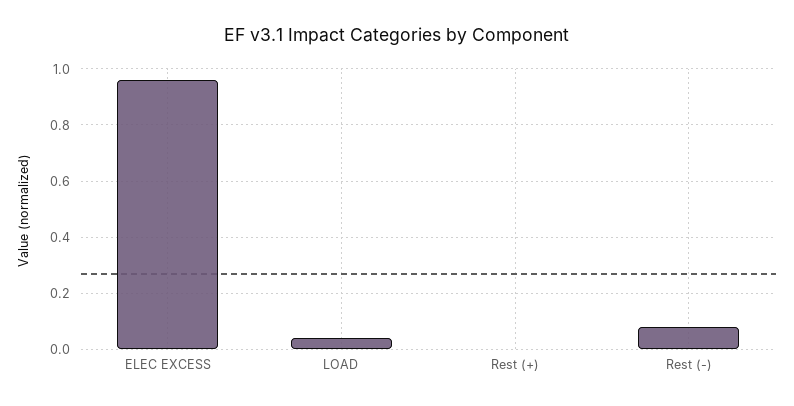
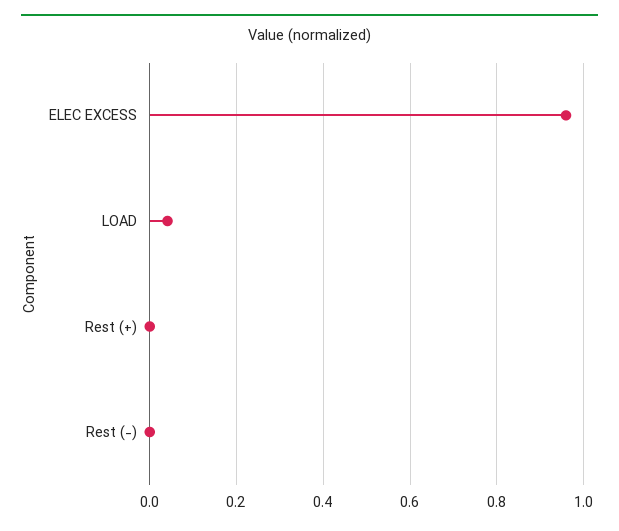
  {
    "ELEC EXCESS": 0.96,
    "LOAD": 0.04,
    "Rest (+)": 0,
-   "Rest (-)": 0.075
+   "Rest (-)": 0
  }

